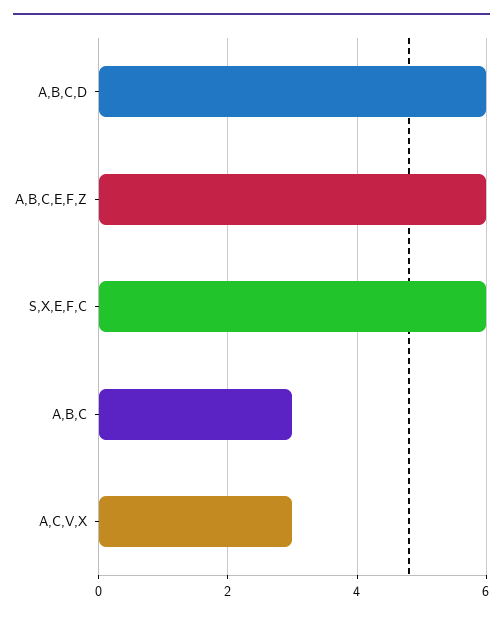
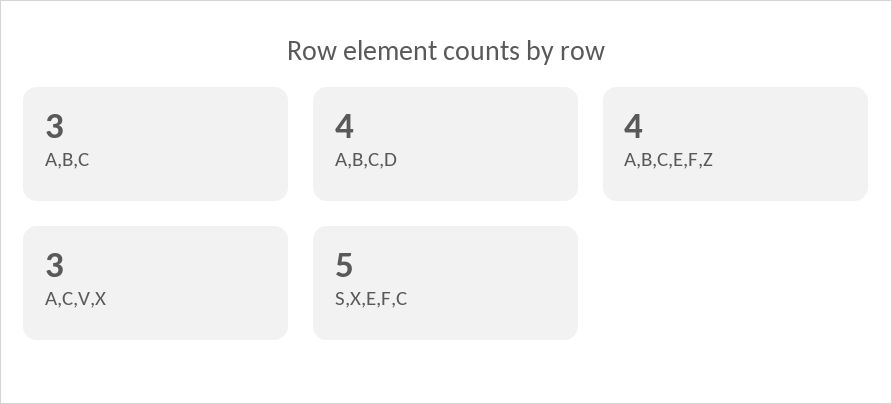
  {
-   "A,B,C,D": 6,
+   "A,B,C,D": 4,
-   "A,B,C,E,F,Z": 6,
+   "A,B,C,E,F,Z": 4,
-   "S,X,E,F,C": 6,
+   "S,X,E,F,C": 5,
    "A,B,C": 3,
    "A,C,V,X": 3
  }

